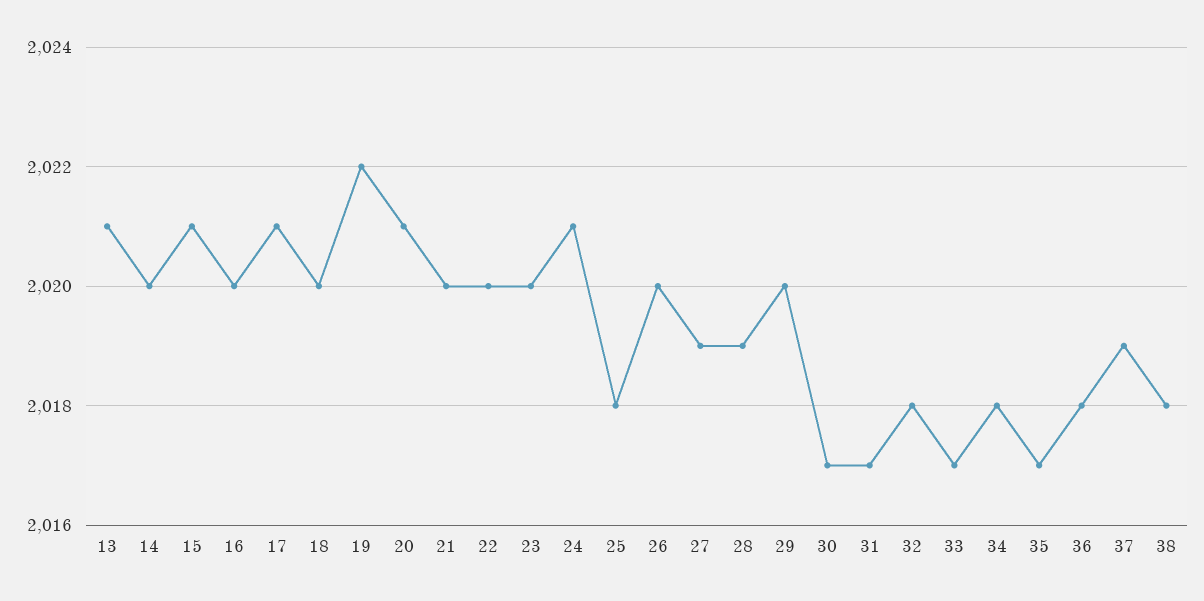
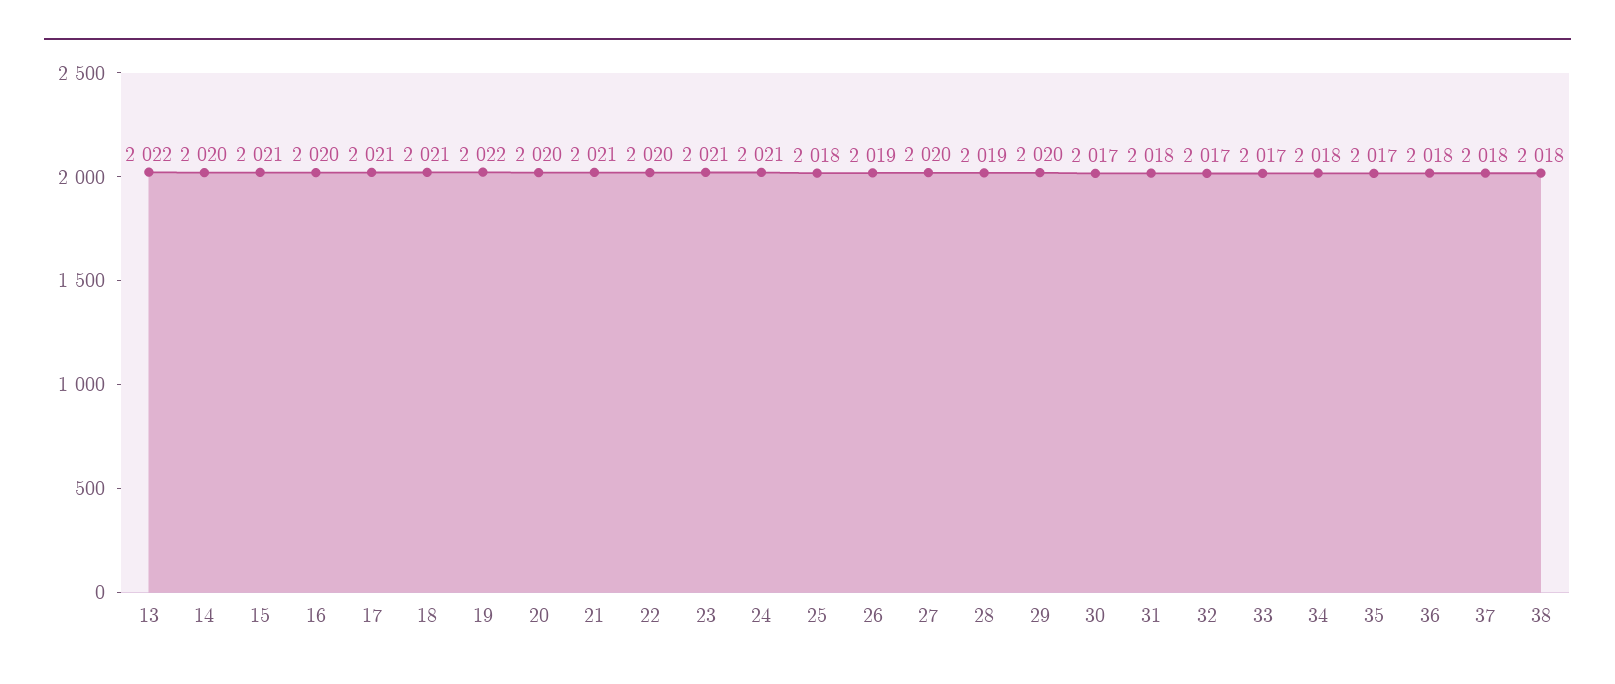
  {
-   "13": 2021,
+   "13": 2022,
    "14": 2020,
    "15": 2021,
    "16": 2020,
    "17": 2021,
-   "18": 2020,
+   "18": 2021,
    "19": 2022,
-   "20": 2021,
+   "20": 2020,
-   "21": 2020,
+   "21": 2021,
    "22": 2020,
-   "23": 2020,
+   "23": 2021,
    "24": 2021,
    "25": 2018,
-   "26": 2020,
+   "26": 2019,
-   "27": 2019,
+   "27": 2020,
    "28": 2019,
    "29": 2020,
    "30": 2017,
-   "31": 2017,
+   "31": 2018,
-   "32": 2018,
+   "32": 2017,
    "33": 2017,
    "34": 2018,
    "35": 2017,
    "36": 2018,
-   "37": 2019,
+   "37": 2018,
    "38": 2018
  }

